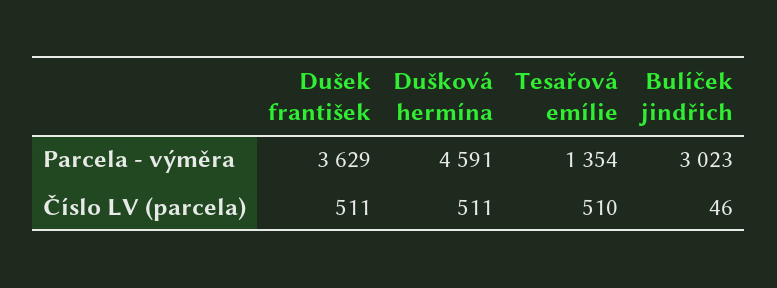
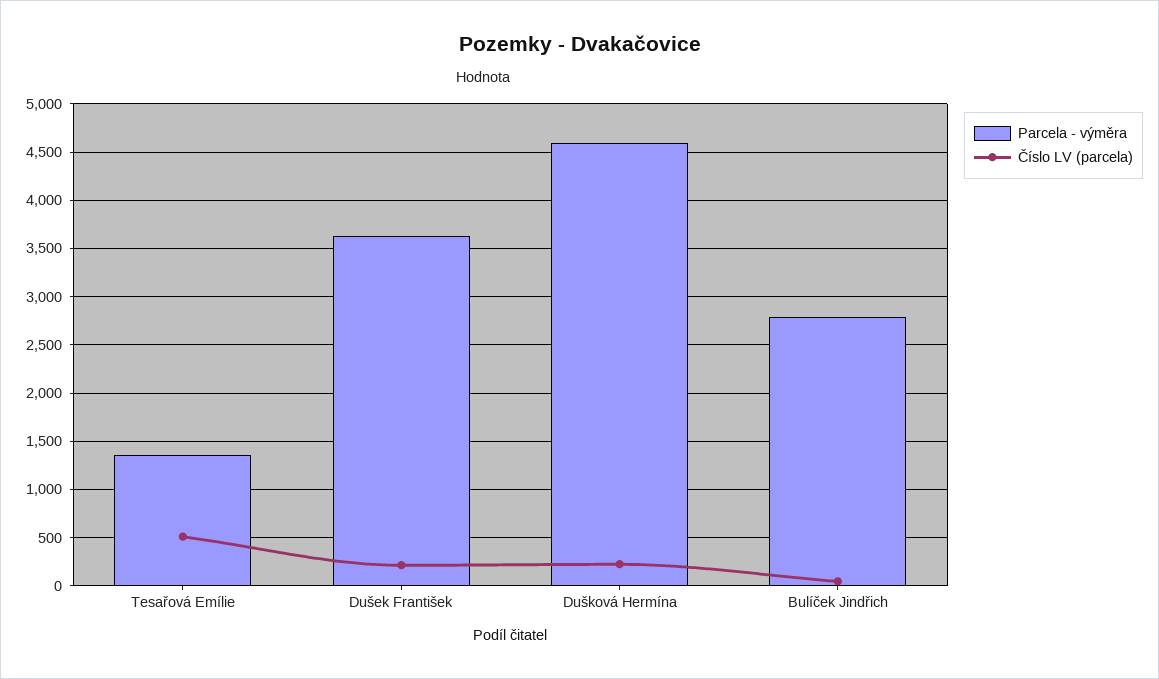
  {
    "Parcela - výměra": {
      "Dušek františek": 3629,
      "Dušková hermína": 4591,
      "Tesařová emílie": 1354,
-     "Bulíček jindřich": 3023
+     "Bulíček jindřich": 2800
    },
    "Číslo LV (parcela)": {
-     "Dušek františek": 511,
+     "Dušek františek": 200,
-     "Dušková hermína": 511,
+     "Dušková hermína": 200,
      "Tesařová emílie": 510,
      "Bulíček jindřich": 46
    }
  }

